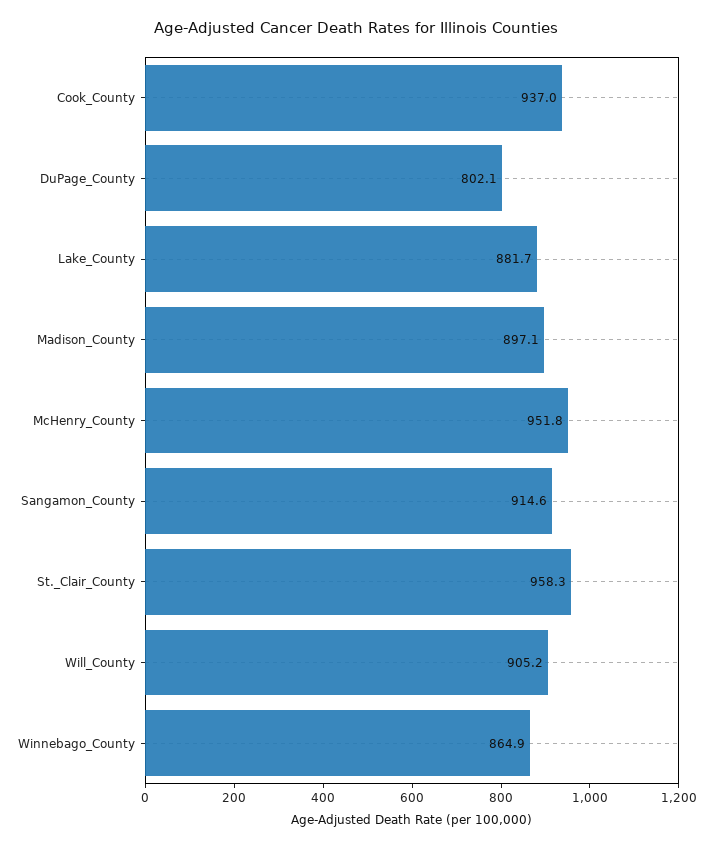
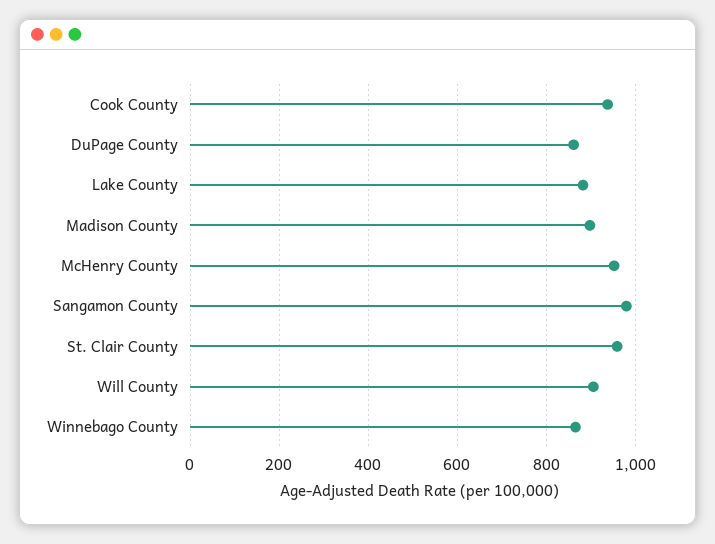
  {
    "Cook_County": 937,
-   "DuPage_County": 802.1,
+   "DuPage_County": 860,
    "Lake_County": 881.7,
    "Madison_County": 897.1,
    "McHenry_County": 951.8,
-   "Sangamon_County": 914.6,
+   "Sangamon_County": 980,
    "St._Clair_County": 958.3,
    "Will_County": 905.2,
    "Winnebago_County": 864.9
  }

